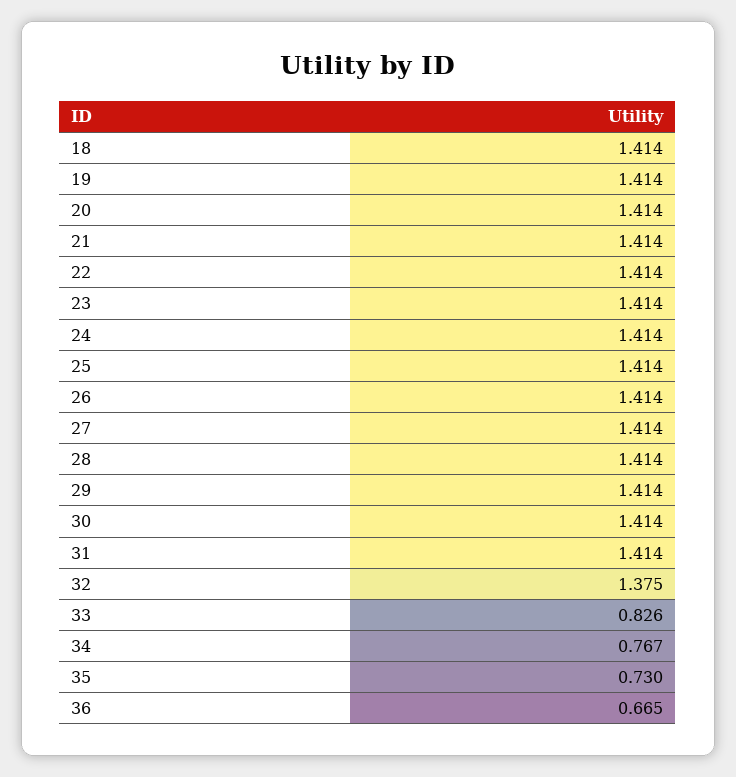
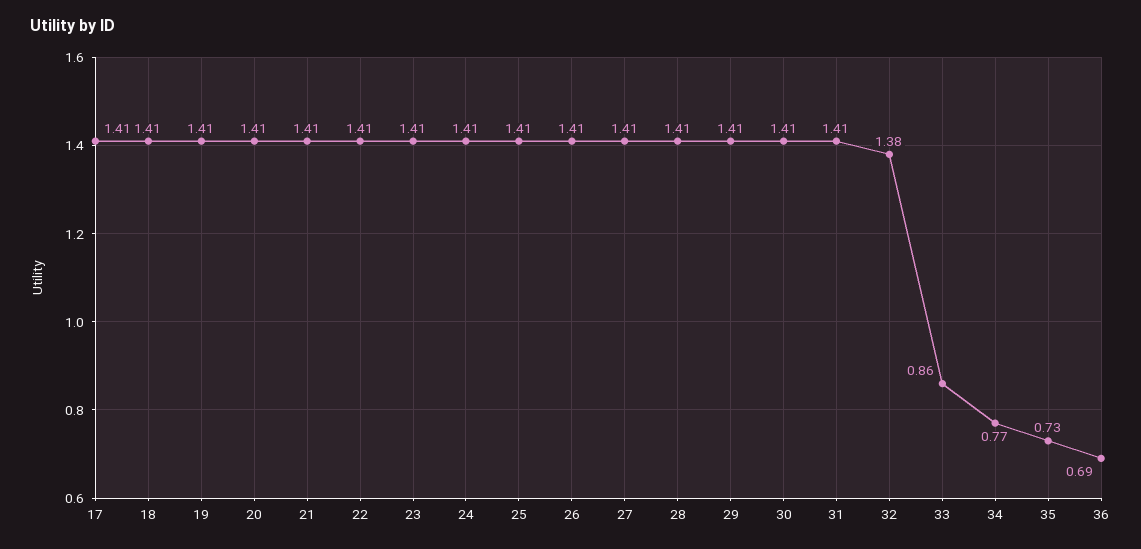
  {
    "18": 1.414,
    "19": 1.414,
    "20": 1.414,
    "21": 1.414,
    "22": 1.414,
    "23": 1.414,
    "24": 1.414,
    "25": 1.414,
    "26": 1.414,
    "27": 1.414,
    "28": 1.414,
    "29": 1.414,
    "30": 1.414,
    "31": 1.414,
    "32": 1.375,
-   "33": 0.826,
+   "33": 0.86,
    "34": 0.767,
    "35": 0.73,
-   "36": 0.665
+   "36": 0.69,
+   "17": 1.41
  }

